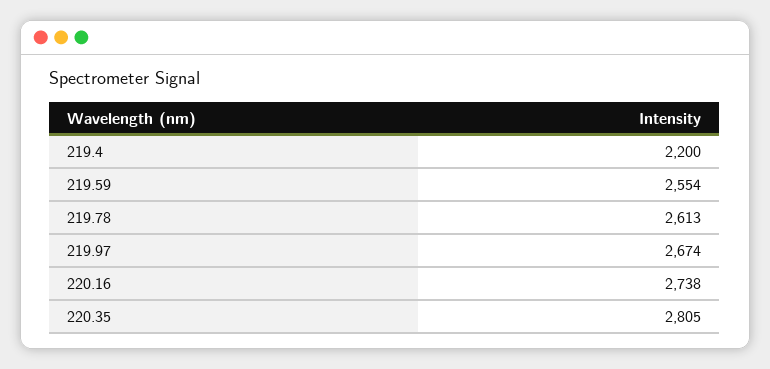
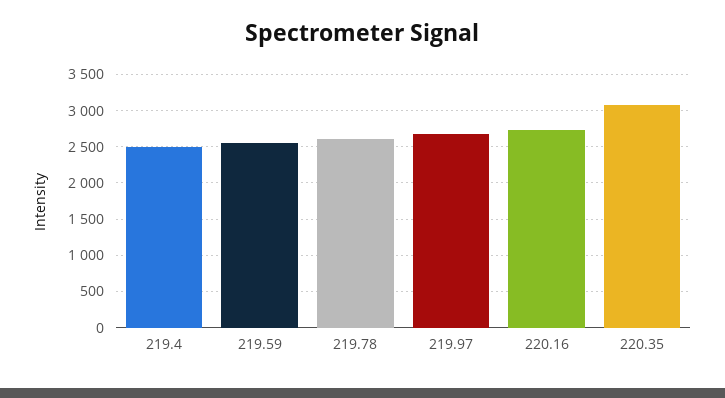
  {
-   "219.4": 2200,
+   "219.4": 2500,
    "219.59": 2554,
    "219.78": 2613,
    "219.97": 2674,
    "220.16": 2738,
-   "220.35": 2805
+   "220.35": 3100
  }

